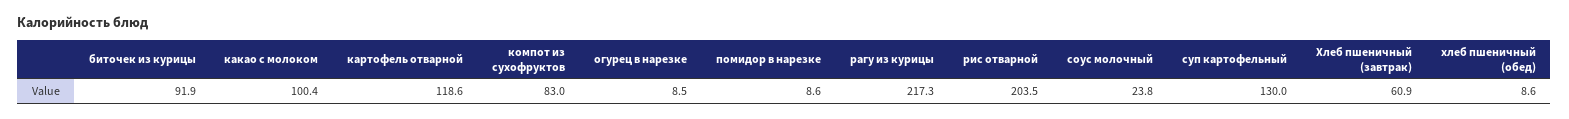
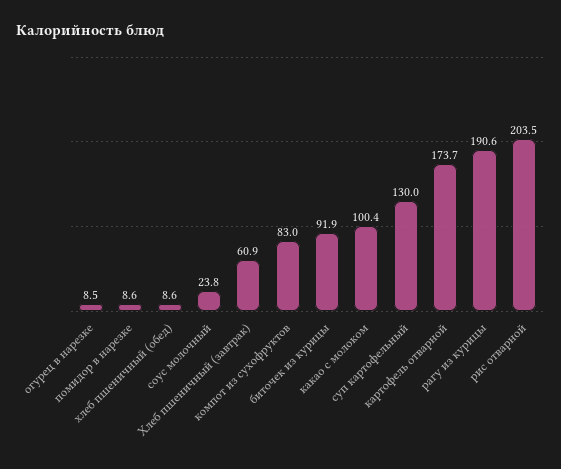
  {
    "биточек из курицы": 91.9,
    "какао с молоком": 100.4,
-   "картофель отварной": 118.6,
+   "картофель отварной": 173.7,
    "компот из сухофруктов": 83,
    "огурец в нарезке": 8.5,
    "помидор в нарезке": 8.6,
-   "рагу из курицы": 217.3,
+   "рагу из курицы": 190.6,
    "рис отварной": 203.5,
    "соус молочный": 23.8,
    "суп картофельный": 130,
    "Хлеб пшеничный (завтрак)": 60.9,
    "хлеб пшеничный (обед)": 8.6
  }

